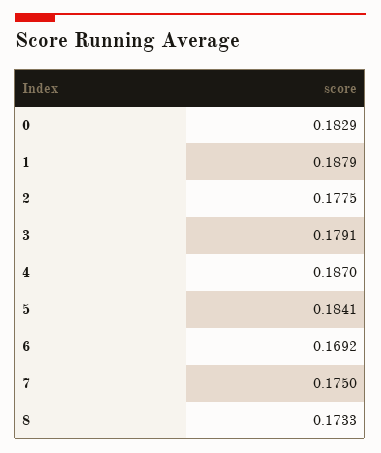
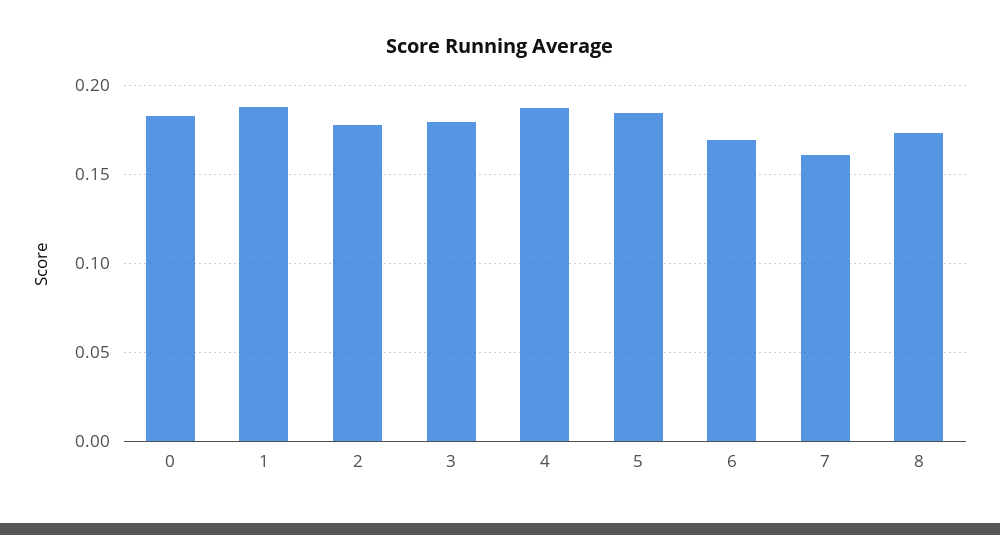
  {
    "0": 0.1829,
    "1": 0.1879,
    "2": 0.1775,
    "3": 0.1791,
    "4": 0.187,
    "5": 0.1841,
    "6": 0.1692,
-   "7": 0.175,
+   "7": 0.16,
    "8": 0.1733
  }

